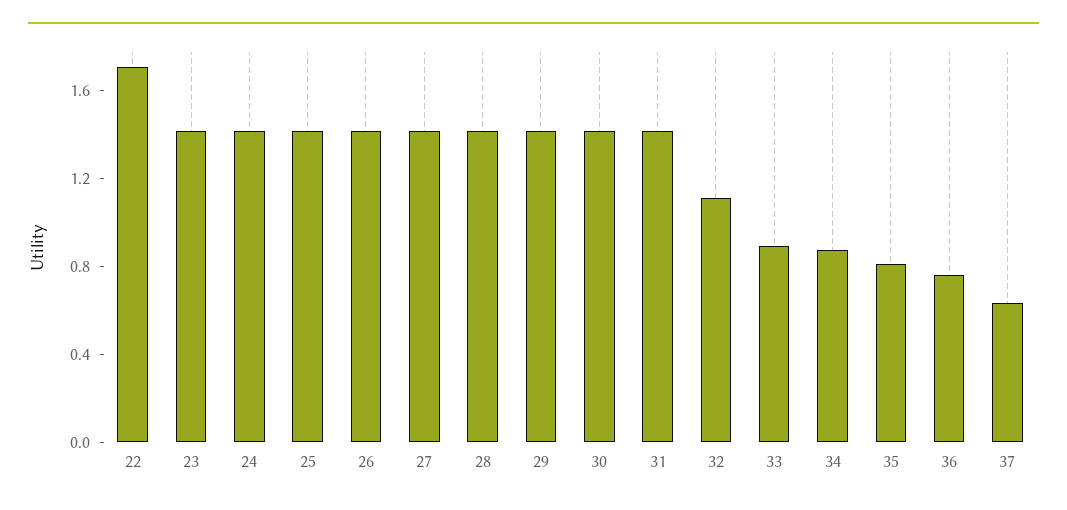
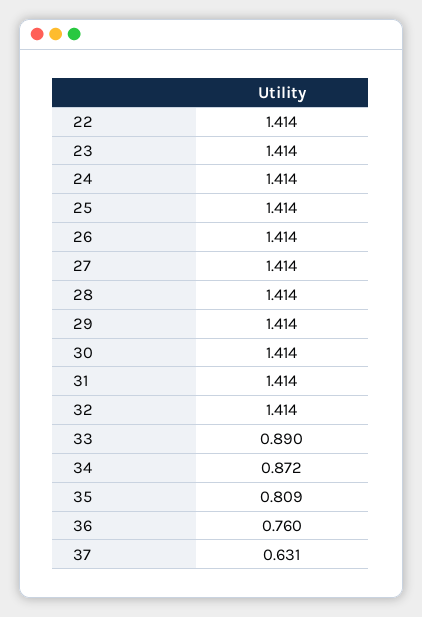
  {
-   "22": 1.7,
+   "22": 1.414,
    "23": 1.414,
    "24": 1.414,
    "25": 1.414,
    "26": 1.414,
    "27": 1.414,
    "28": 1.414,
    "29": 1.414,
    "30": 1.414,
    "31": 1.414,
-   "32": 1.1,
+   "32": 1.414,
    "33": 0.89,
    "34": 0.872,
    "35": 0.809,
    "36": 0.76,
    "37": 0.631
  }

